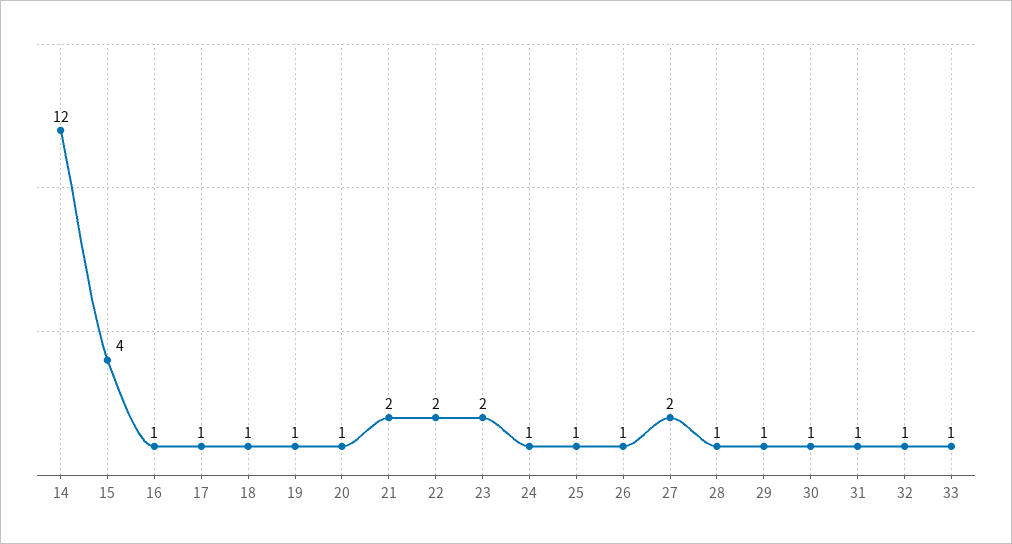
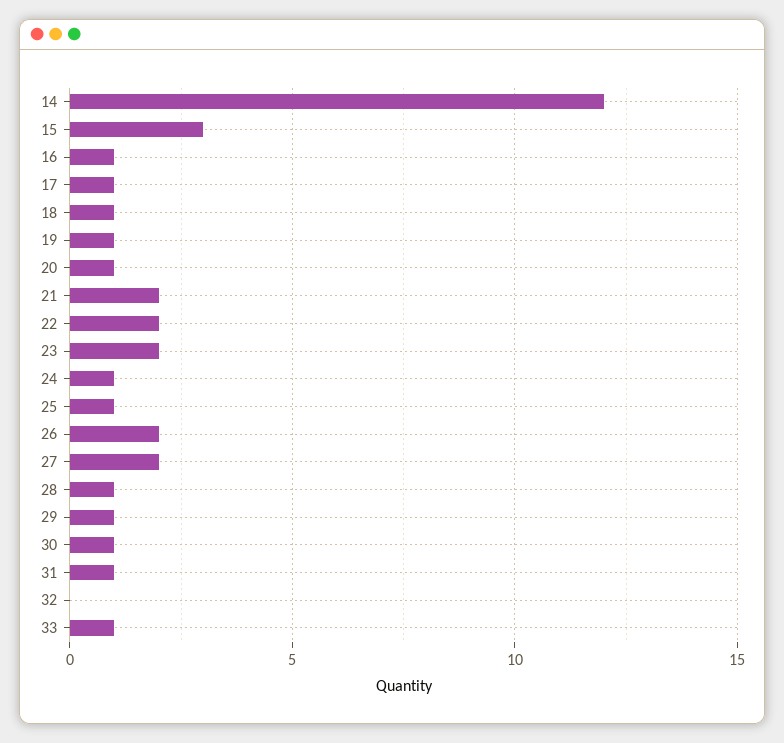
  {
    "14": 12,
-   "15": 4,
+   "15": 3,
    "16": 1,
    "17": 1,
    "18": 1,
    "19": 1,
    "20": 1,
    "21": 2,
    "22": 2,
    "23": 2,
    "24": 1,
    "25": 1,
-   "26": 1,
+   "26": 2,
    "27": 2,
    "28": 1,
    "29": 1,
    "30": 1,
    "31": 1,
-   "32": 1,
+   "32": 0,
    "33": 1
  }

